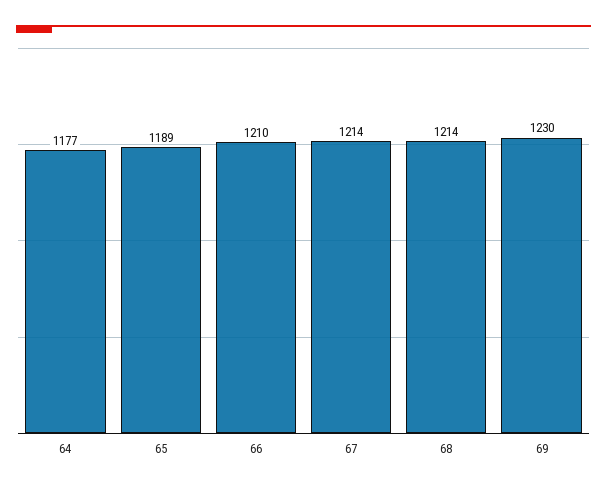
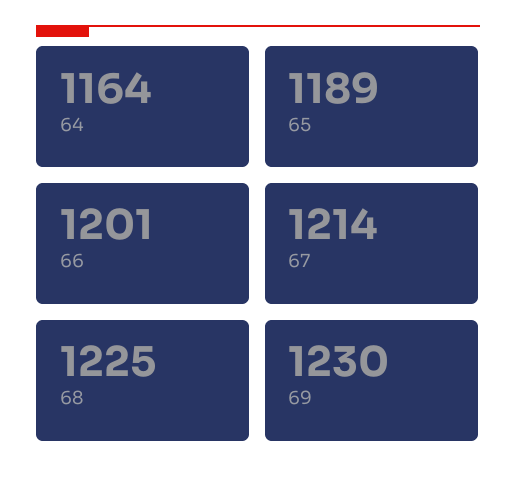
  {
-   "64": 1177,
+   "64": 1164,
    "65": 1189,
-   "66": 1210,
+   "66": 1201,
    "67": 1214,
-   "68": 1214,
+   "68": 1225,
    "69": 1230
  }

